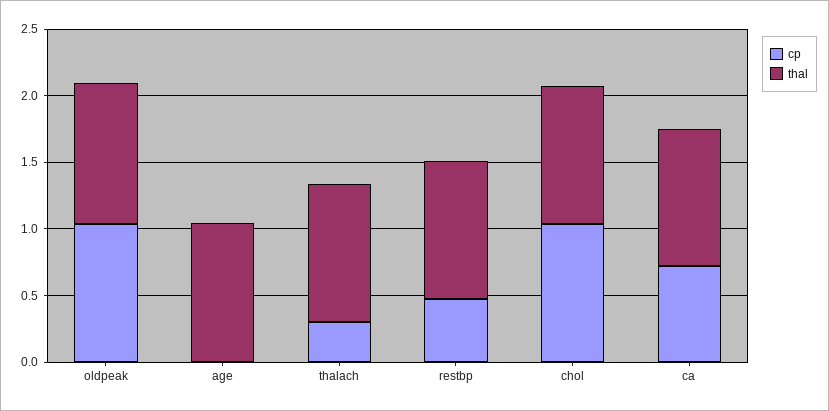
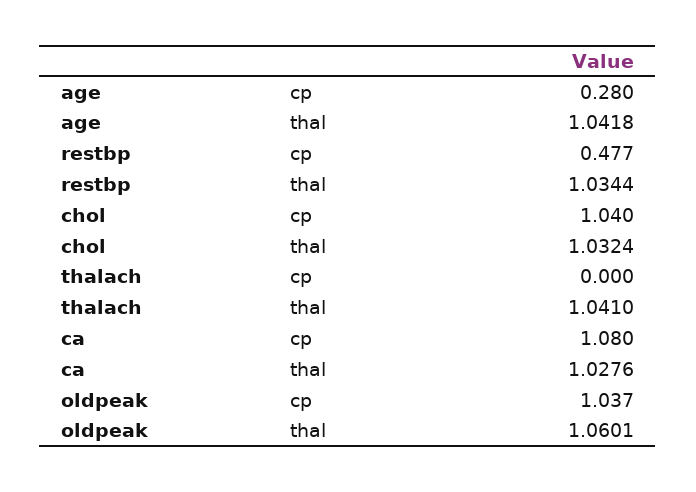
  {
    "cp": {
      "oldpeak": 1.037,
-     "age": 0,
+     "age": 0.28,
-     "thalach": 0.3,
+     "thalach": 0,
      "restbp": 0.477,
      "chol": 1.04,
-     "ca": 0.7
+     "ca": 1.08
    },
    "thal": {
      "oldpeak": 1.0601,
      "age": 1.0418,
      "thalach": 1.041,
      "restbp": 1.0344,
      "chol": 1.0324,
      "ca": 1.0276
    }
  }

